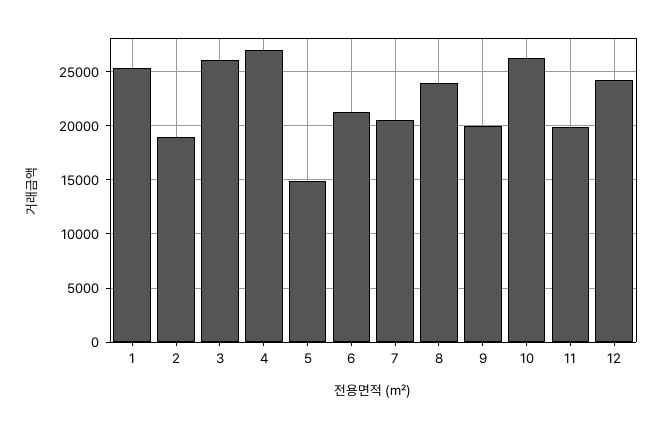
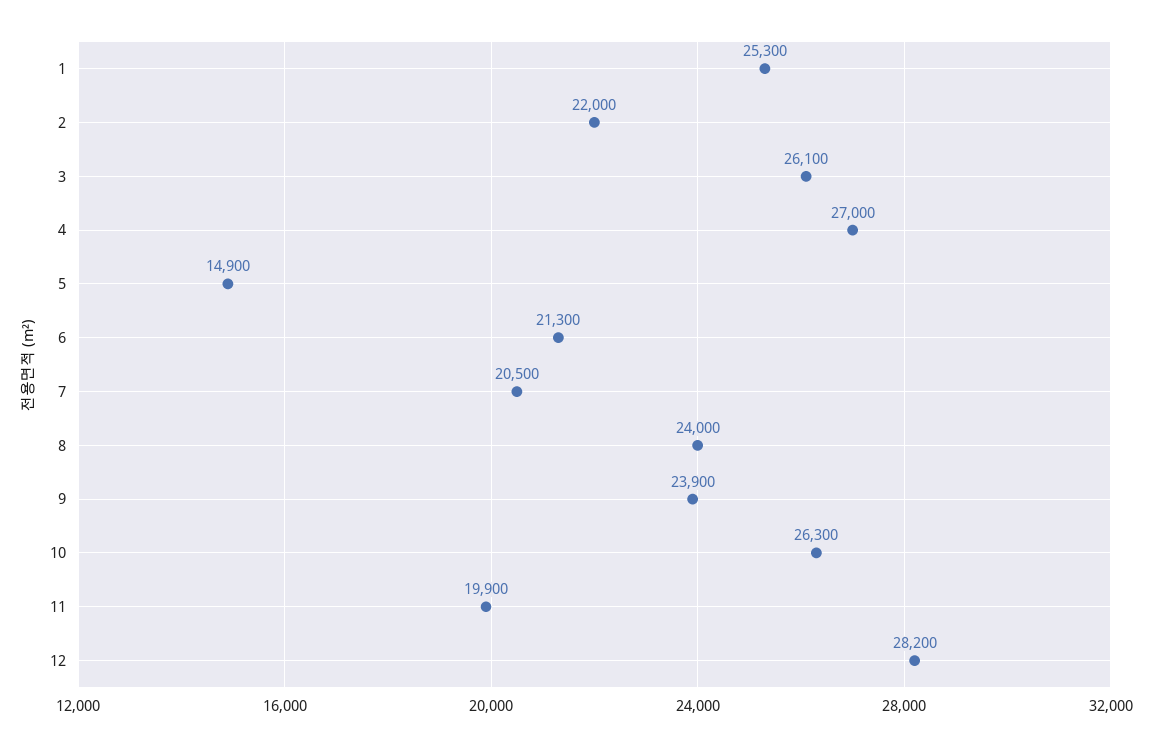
  {
    "1": 25300,
-   "2": 19000,
+   "2": 22000,
    "3": 26100,
    "4": 27000,
    "5": 14900,
    "6": 21300,
    "7": 20500,
    "8": 24000,
-   "9": 20000,
+   "9": 23900,
    "10": 26300,
    "11": 19900,
-   "12": 24000
+   "12": 28200
  }

